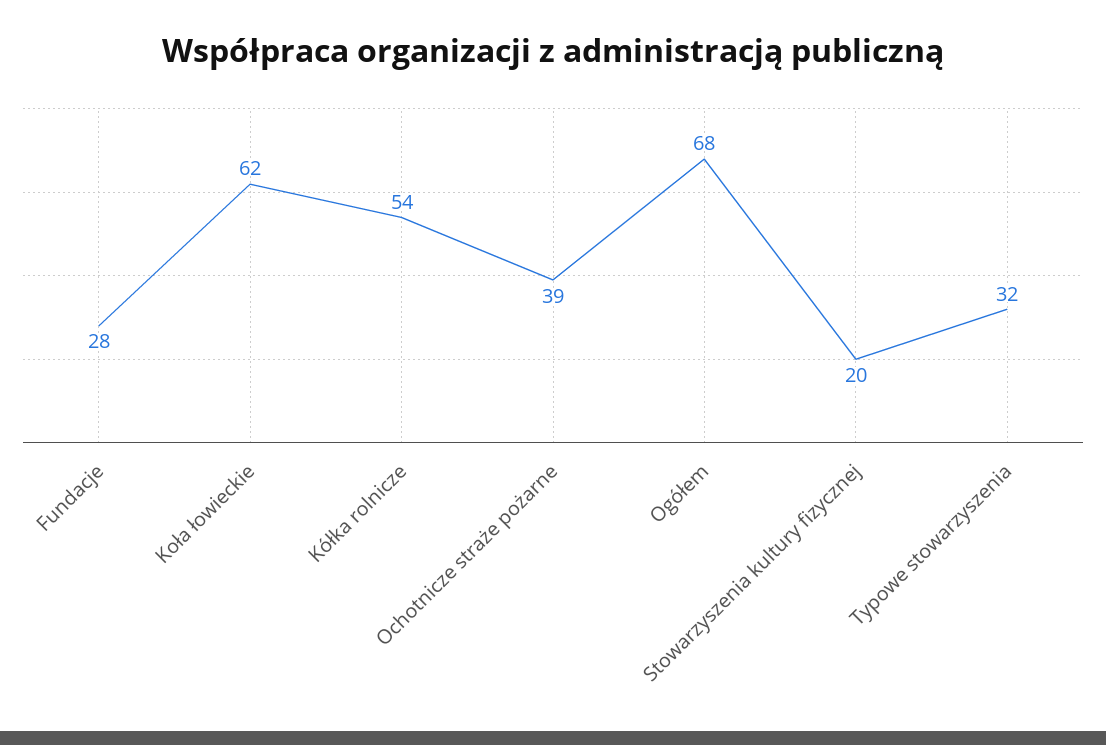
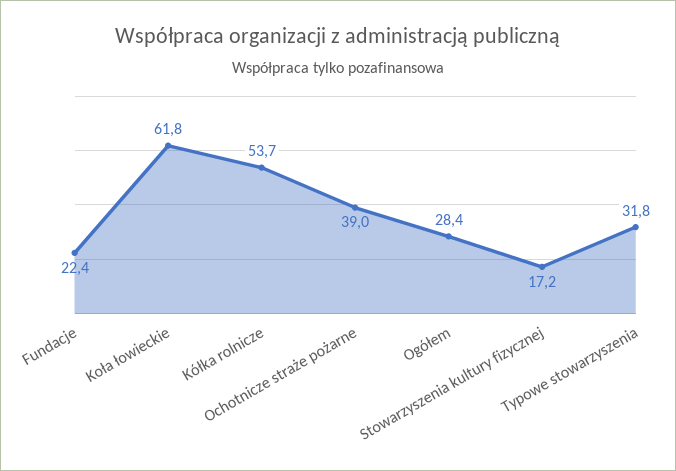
  {
-   "Fundacje": 28,
+   "Fundacje": 22.4,
    "Koła łowieckie": 61.8,
    "Kółka rolnicze": 53.7,
    "Ochotnicze straże pożarne": 39,
-   "Ogółem": 68,
+   "Ogółem": 28.4,
-   "Stowarzyszenia kultury fizycznej": 20,
+   "Stowarzyszenia kultury fizycznej": 17.2,
    "Typowe stowarzyszenia": 31.8
  }

